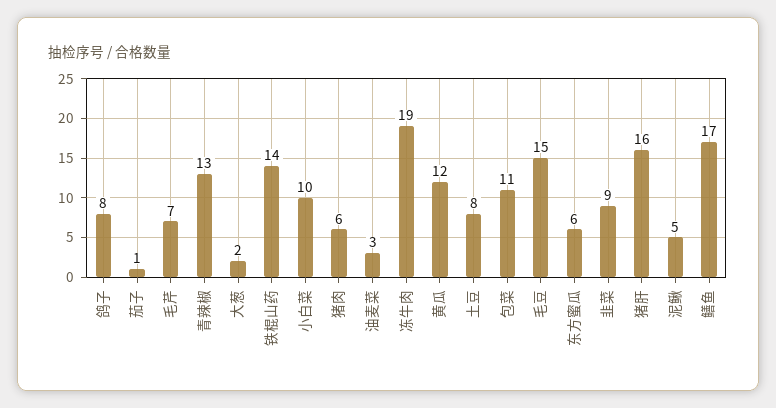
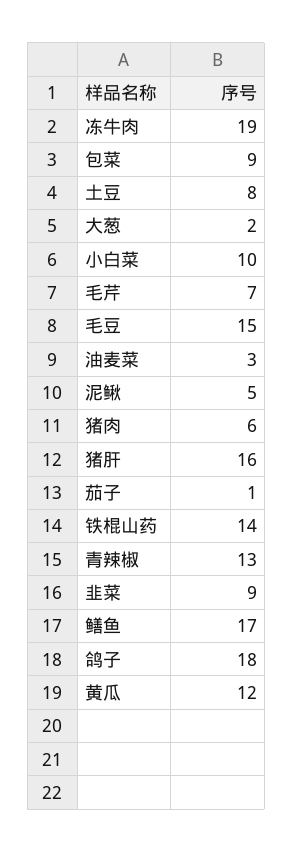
  {
-   "鸽子": 8,
+   "鸽子": 18,
    "茄子": 1,
    "毛芹": 7,
    "青辣椒": 13,
    "大葱": 2,
    "铁棍山药": 14,
    "小白菜": 10,
    "猪肉": 6,
    "油麦菜": 3,
    "冻牛肉": 19,
    "黄瓜": 12,
    "土豆": 8,
-   "包菜": 11,
+   "包菜": 9,
    "毛豆": 15,
-   "东方蜜瓜": 6,
    "韭菜": 9,
    "猪肝": 16,
    "泥鳅": 5,
    "鳝鱼": 17
  }

